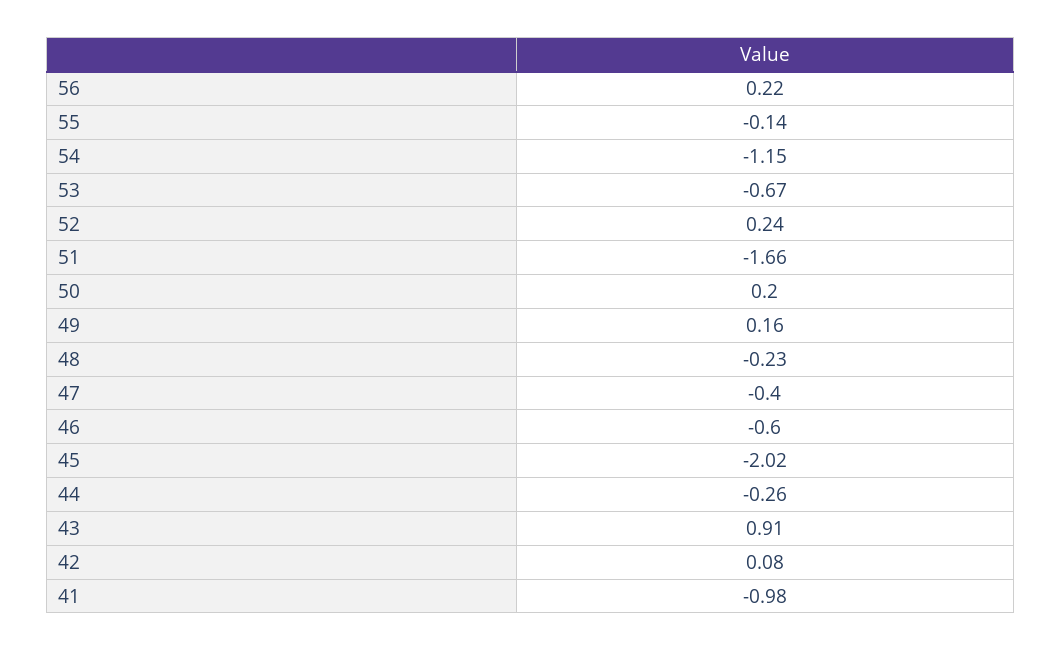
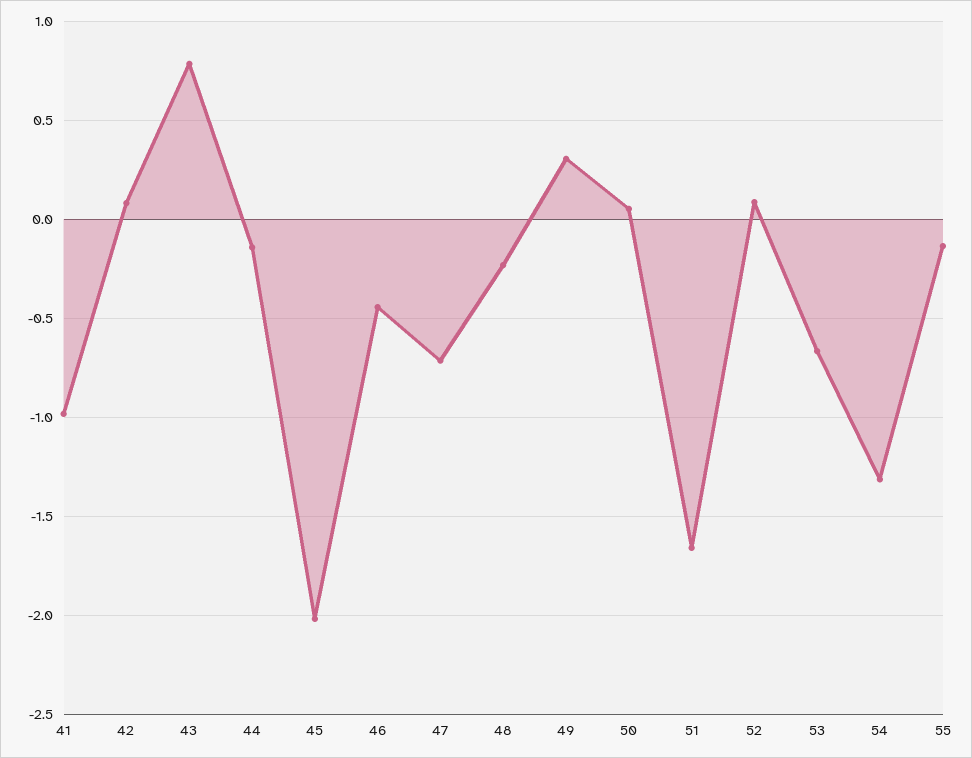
  {
-   "56": 0.22,
    "55": -0.14,
-   "54": -1.15,
+   "54": -1.3,
    "53": -0.67,
-   "52": 0.24,
+   "52": 0.1,
    "51": -1.66,
-   "50": 0.2,
+   "50": 0.05,
-   "49": 0.16,
+   "49": 0.3,
    "48": -0.23,
-   "47": -0.4,
+   "47": -0.7,
-   "46": -0.6,
+   "46": -0.45,
    "45": -2.02,
-   "44": -0.26,
+   "44": -0.15,
-   "43": 0.91,
+   "43": 0.8,
    "42": 0.08,
    "41": -0.98
  }

